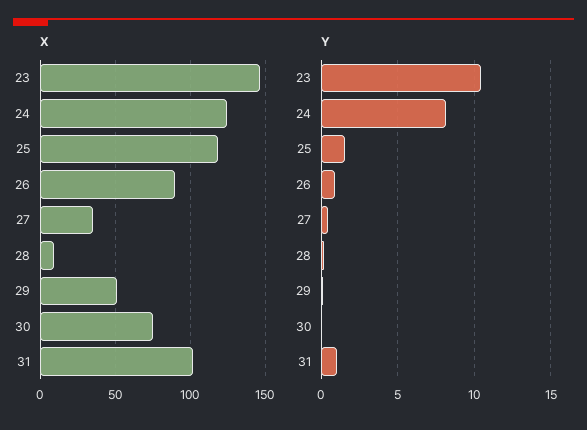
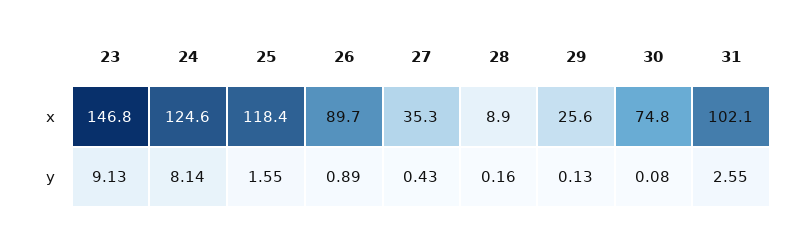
  {
    "X": {
      "23": 146.8,
      "24": 124.6,
      "25": 118.4,
      "26": 89.7,
      "27": 35.3,
      "28": 8.9,
-     "29": 50,
+     "29": 25.6,
      "30": 74.8,
      "31": 102.1
    },
    "Y": {
-     "23": 10.5,
+     "23": 9.13,
      "24": 8.14,
      "25": 1.55,
      "26": 0.89,
      "27": 0.43,
      "28": 0.16,
      "29": 0.13,
      "30": 0.08,
-     "31": 1
+     "31": 2.55
    }
  }

